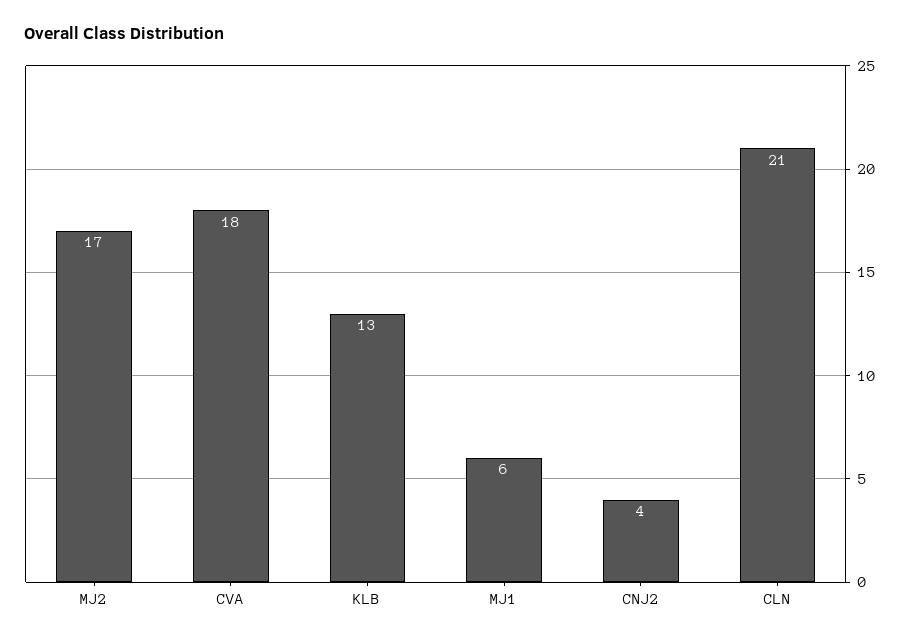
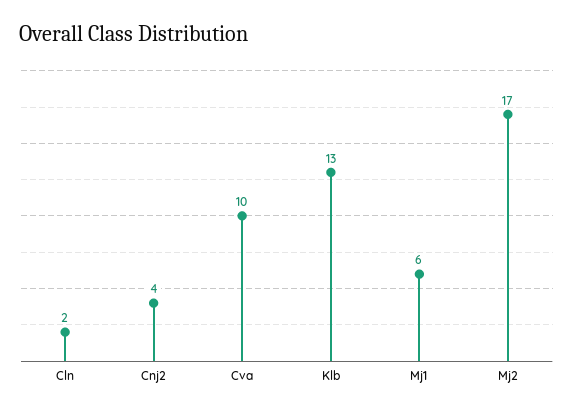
  {
    "MJ2": 17,
-   "CVA": 18,
+   "CVA": 10,
    "KLB": 13,
    "MJ1": 6,
    "CNJ2": 4,
-   "CLN": 21
+   "CLN": 2
  }

